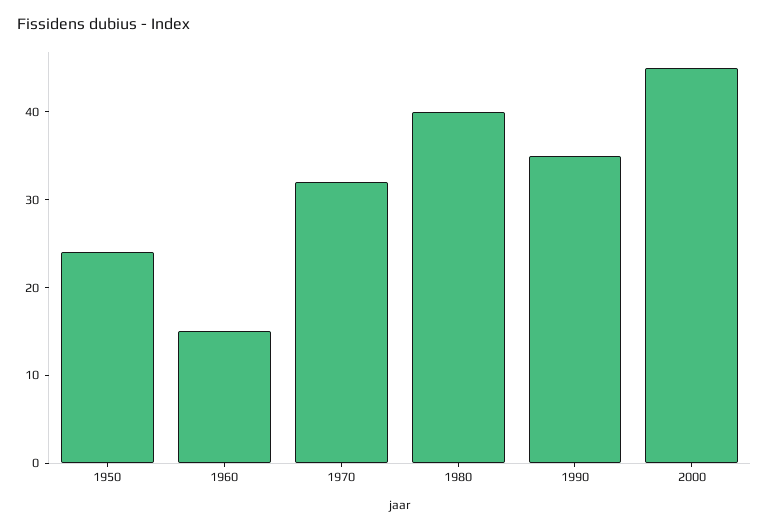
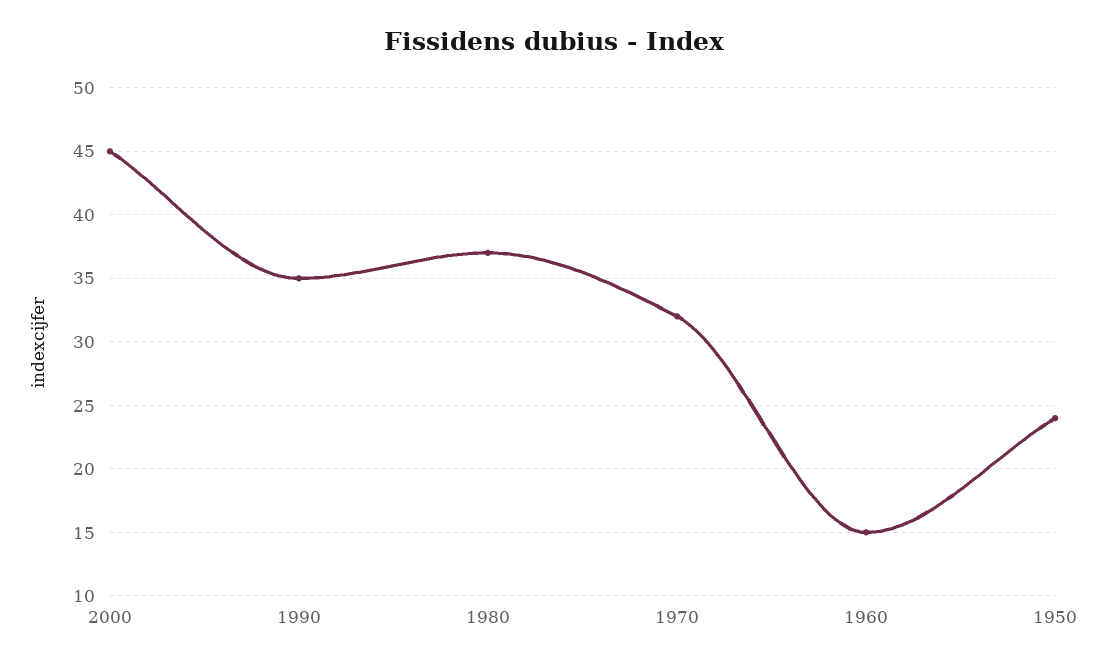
  {
    "1950": 24,
    "1960": 15,
    "1970": 32,
-   "1980": 40,
+   "1980": 37,
    "1990": 35,
    "2000": 45
  }

